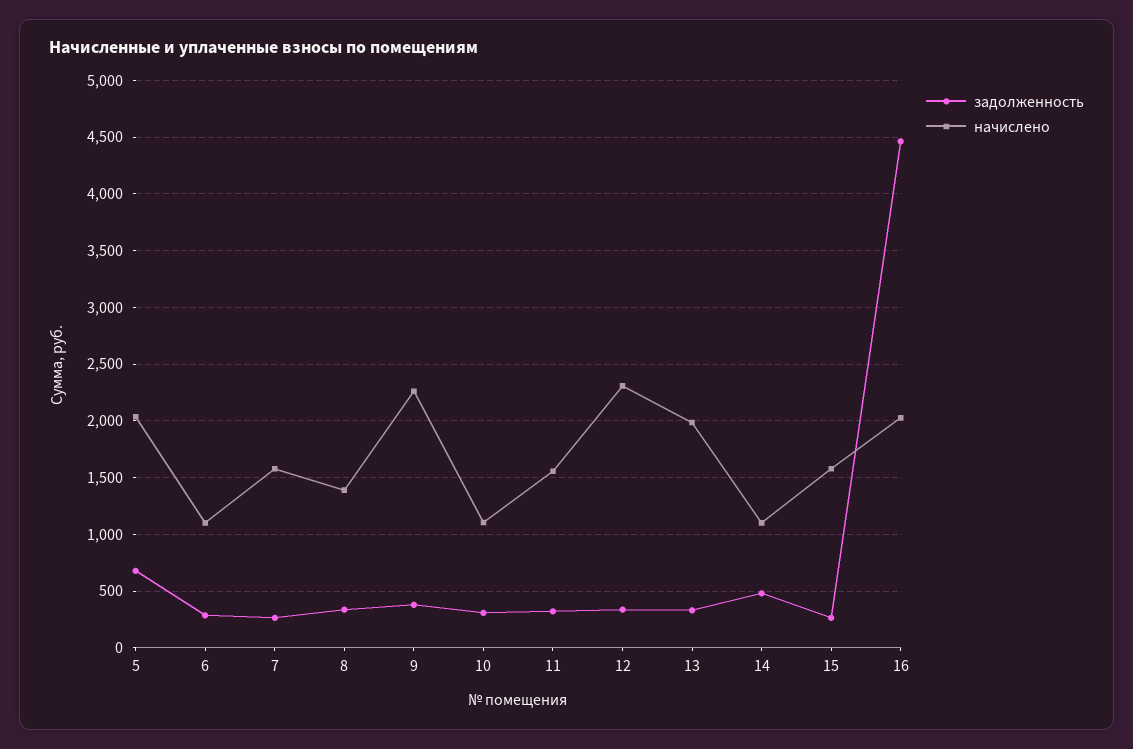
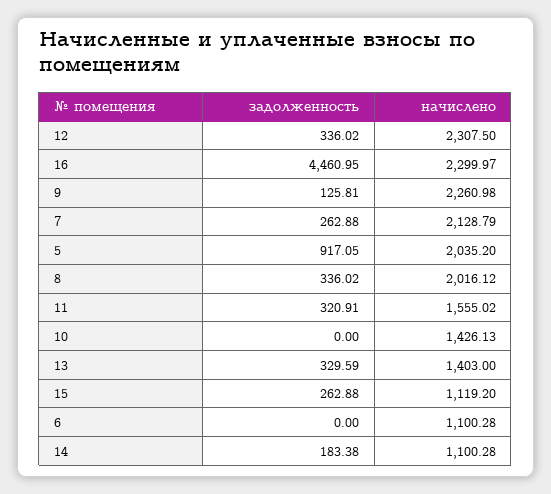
  {
    "задолженность": {
-     "5": 700,
+     "5": 917.05,
-     "6": 300,
+     "6": 0,
      "7": 262.88,
      "8": 336.02,
-     "9": 400,
+     "9": 125.81,
-     "10": 300,
+     "10": 0,
      "11": 320.91,
      "12": 336.02,
      "13": 329.59,
-     "14": 500,
+     "14": 183.38,
      "15": 262.88,
      "16": 4460.95
    },
    "начислено": {
      "5": 2035.2,
      "6": 1100.28,
-     "7": 1600,
+     "7": 2128.79,
-     "8": 1400,
+     "8": 2016.12,
      "9": 2260.98,
-     "10": 1100,
+     "10": 1426.13,
      "11": 1555.02,
      "12": 2307.5,
-     "13": 2000,
+     "13": 1403,
      "14": 1100.28,
-     "15": 1600,
+     "15": 1119.2,
-     "16": 2000
+     "16": 2299.97
    }
  }

